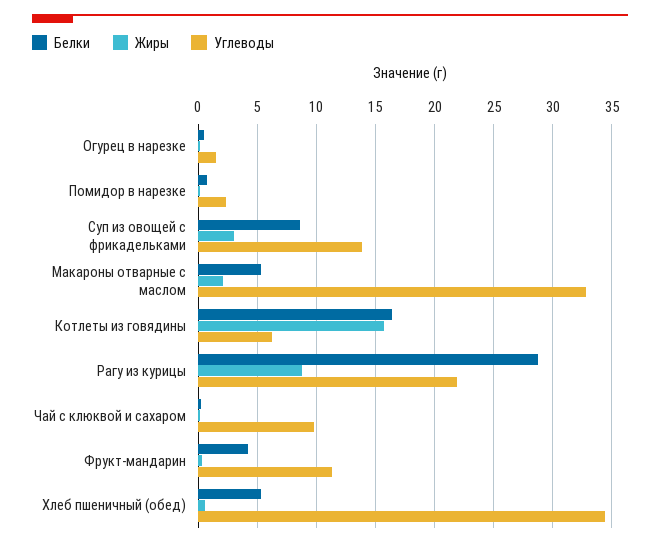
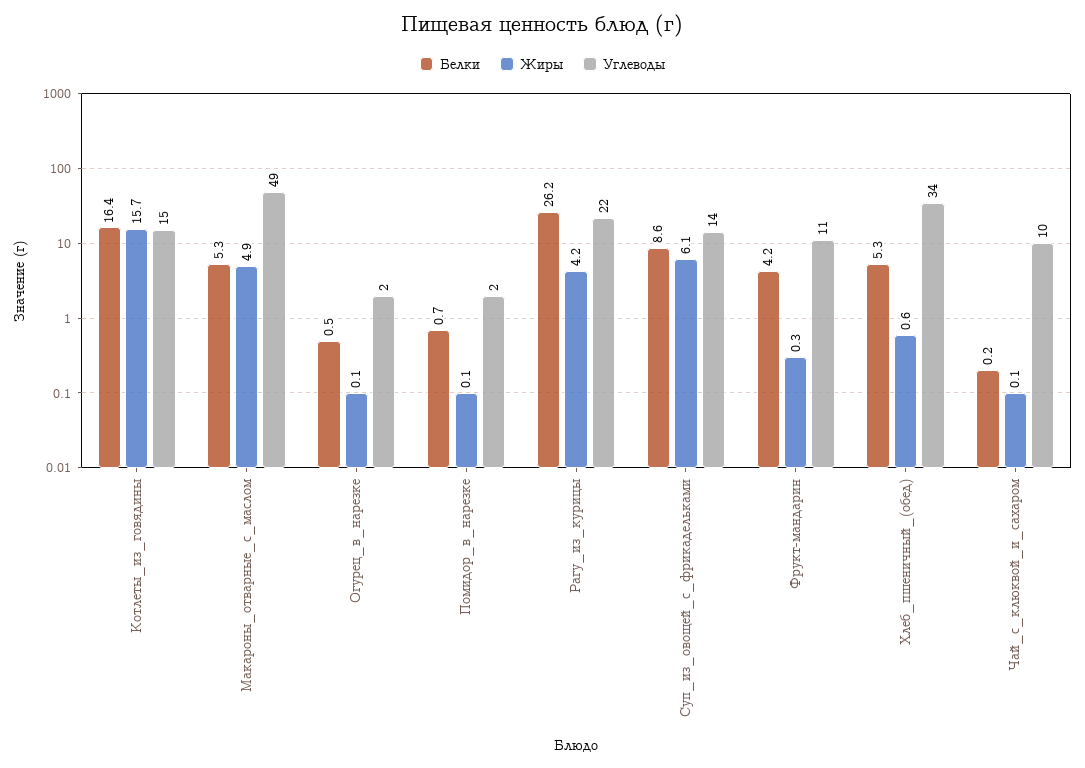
  {
    "Белки": {
      "Огурец в нарезке": 0.5,
      "Помидор в нарезке": 0.7,
      "Суп из овощей с фрикадельками": 8.6,
      "Макароны отварные с маслом": 5.3,
      "Котлеты из говядины": 16.4,
-     "Рагу из курицы": 29,
+     "Рагу из курицы": 26.2,
      "Чай с клюквой и сахаром": 0.2,
      "Фрукт-мандарин": 4.2,
      "Хлеб пшеничный (обед)": 5.3
    },
    "Жиры": {
      "Огурец в нарезке": 0.1,
      "Помидор в нарезке": 0.1,
-     "Суп из овощей с фрикадельками": 3,
+     "Суп из овощей с фрикадельками": 6.1,
-     "Макароны отварные с маслом": 2,
+     "Макароны отварные с маслом": 4.9,
      "Котлеты из говядины": 15.7,
-     "Рагу из курицы": 9,
+     "Рагу из курицы": 4.2,
      "Чай с клюквой и сахаром": 0.1,
      "Фрукт-мандарин": 0.3,
      "Хлеб пшеничный (обед)": 0.6
    },
    "Углеводы": {
      "Огурец в нарезке": 2,
      "Помидор в нарезке": 2,
      "Суп из овощей с фрикадельками": 14,
-     "Макароны отварные с маслом": 33,
+     "Макароны отварные с маслом": 49,
-     "Котлеты из говядины": 6,
+     "Котлеты из говядины": 15,
      "Рагу из курицы": 22,
      "Чай с клюквой и сахаром": 10,
      "Фрукт-мандарин": 11,
      "Хлеб пшеничный (обед)": 34
    }
  }

